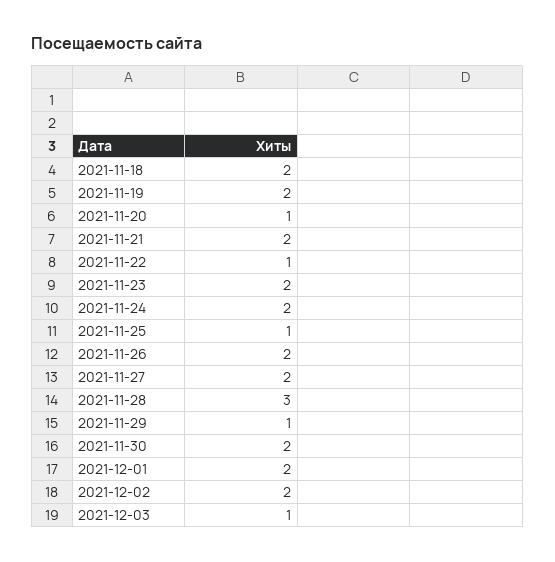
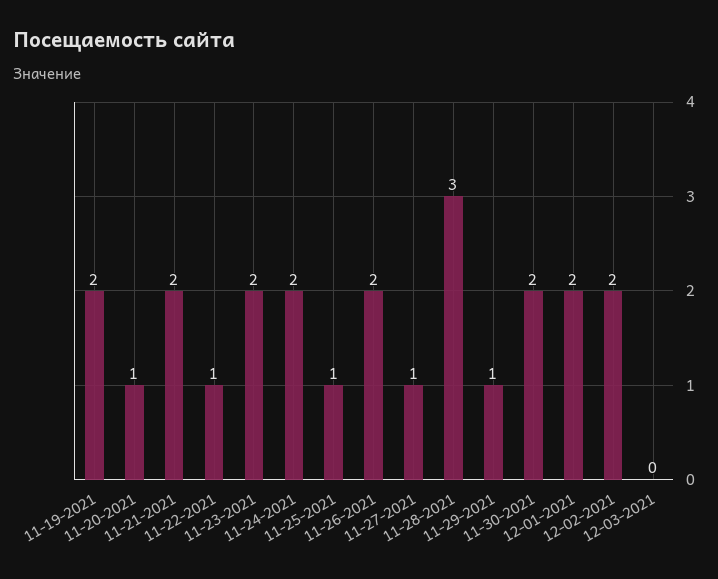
  {
-   "2021-11-18": 2,
    "2021-11-19": 2,
    "2021-11-20": 1,
    "2021-11-21": 2,
    "2021-11-22": 1,
    "2021-11-23": 2,
    "2021-11-24": 2,
    "2021-11-25": 1,
    "2021-11-26": 2,
-   "2021-11-27": 2,
+   "2021-11-27": 1,
    "2021-11-28": 3,
    "2021-11-29": 1,
    "2021-11-30": 2,
    "2021-12-01": 2,
    "2021-12-02": 2,
-   "2021-12-03": 1
+   "2021-12-03": 0
  }

